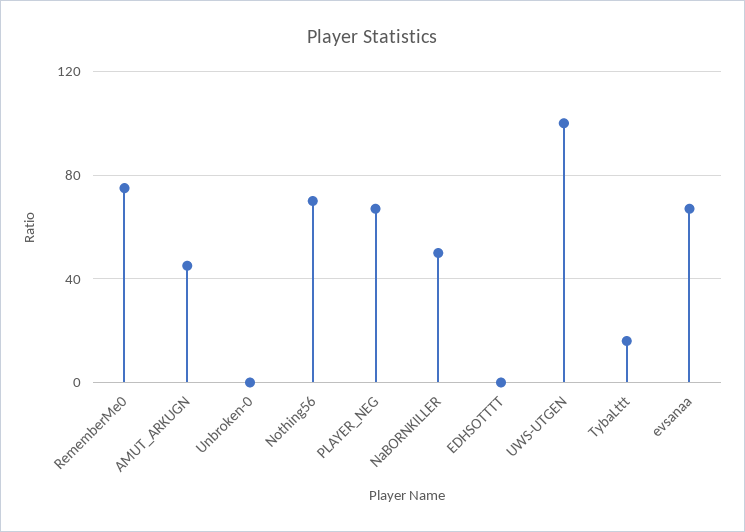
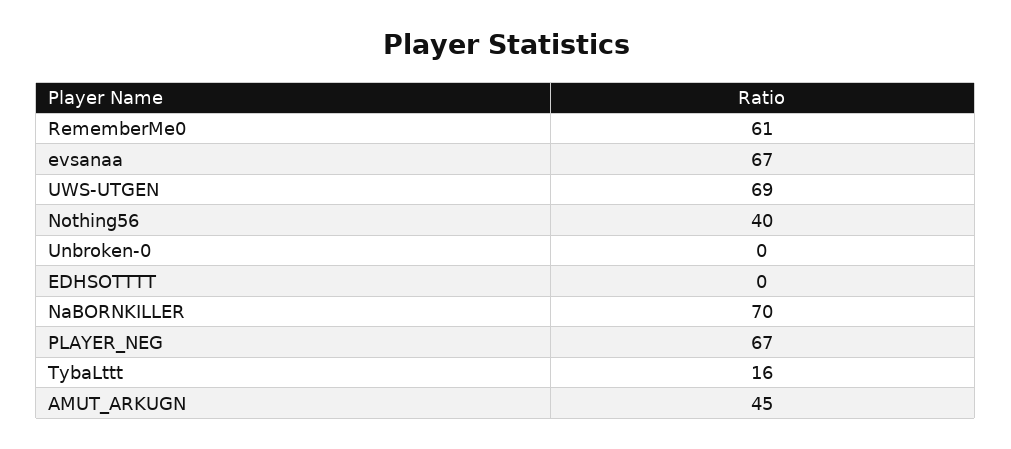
  {
-   "RememberMe0": 75,
+   "RememberMe0": 61,
    "AMUT_ARKUGN": 45,
    "Unbroken-0": 0,
-   "Nothing56": 70,
+   "Nothing56": 40,
    "PLAYER_NEG": 67,
-   "NaBORNKILLER": 50,
+   "NaBORNKILLER": 70,
    "EDHSOTTTT": 0,
-   "UWS-UTGEN": 100,
+   "UWS-UTGEN": 69,
    "TybaLttt": 16,
    "evsanaa": 67
  }

